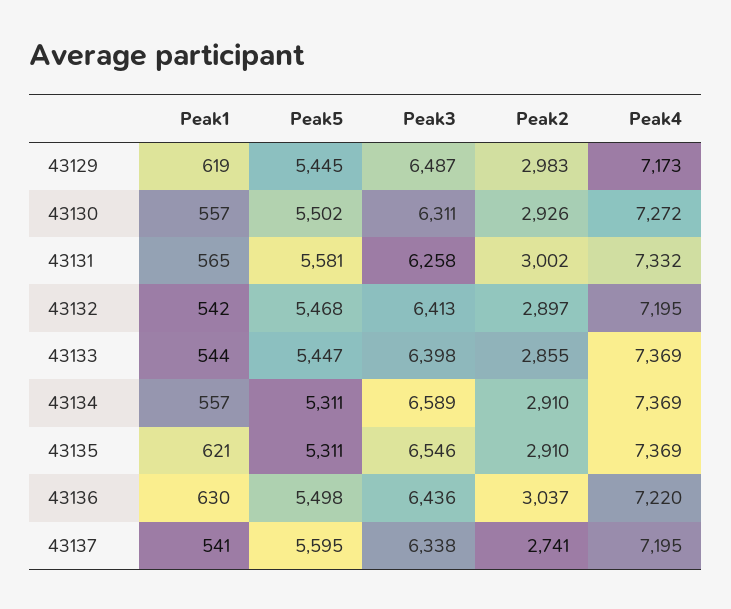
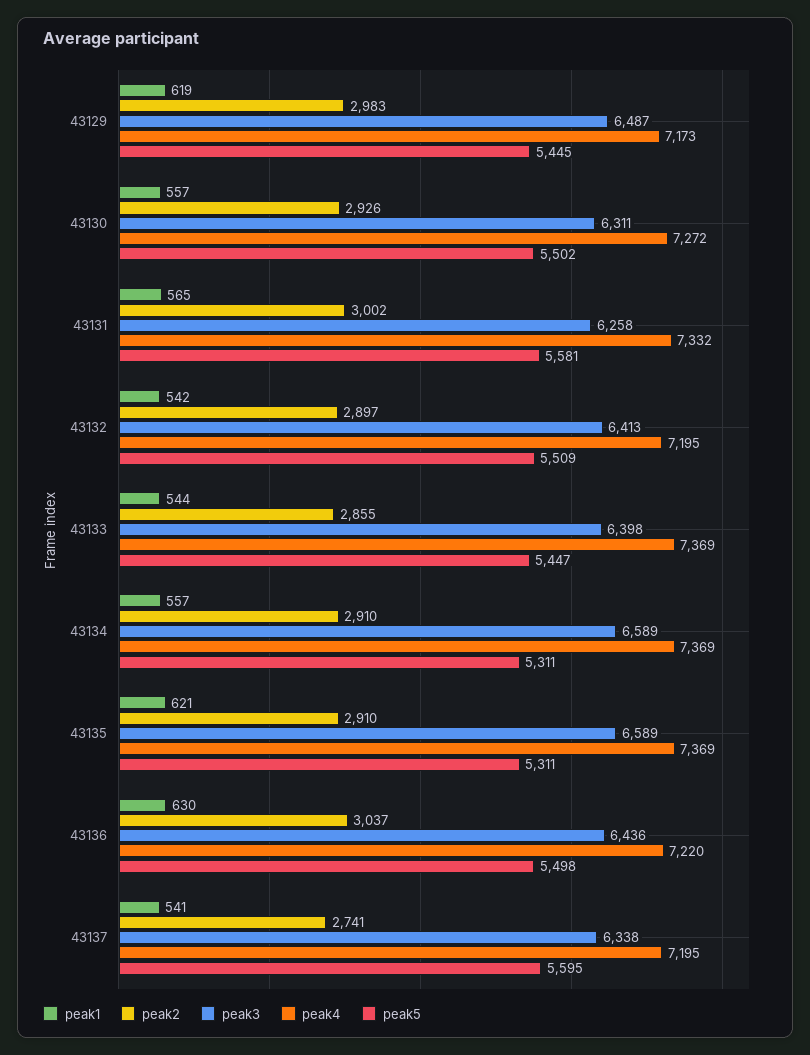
  {
    "Peak1": {
      "43129": 619,
      "43130": 557,
      "43131": 565,
      "43132": 542,
      "43133": 544,
      "43134": 557,
      "43135": 621,
      "43136": 630,
      "43137": 541
    },
    "Peak5": {
      "43129": 5445,
      "43130": 5502,
      "43131": 5581,
-     "43132": 5468,
+     "43132": 5509,
      "43133": 5447,
      "43134": 5311,
      "43135": 5311,
      "43136": 5498,
      "43137": 5595
    },
    "Peak3": {
      "43129": 6487,
      "43130": 6311,
      "43131": 6258,
      "43132": 6413,
      "43133": 6398,
      "43134": 6589,
-     "43135": 6546,
+     "43135": 6589,
      "43136": 6436,
      "43137": 6338
    },
    "Peak2": {
      "43129": 2983,
      "43130": 2926,
      "43131": 3002,
      "43132": 2897,
      "43133": 2855,
      "43134": 2910,
      "43135": 2910,
      "43136": 3037,
      "43137": 2741
    },
    "Peak4": {
      "43129": 7173,
      "43130": 7272,
      "43131": 7332,
      "43132": 7195,
      "43133": 7369,
      "43134": 7369,
      "43135": 7369,
      "43136": 7220,
      "43137": 7195
    }
  }

